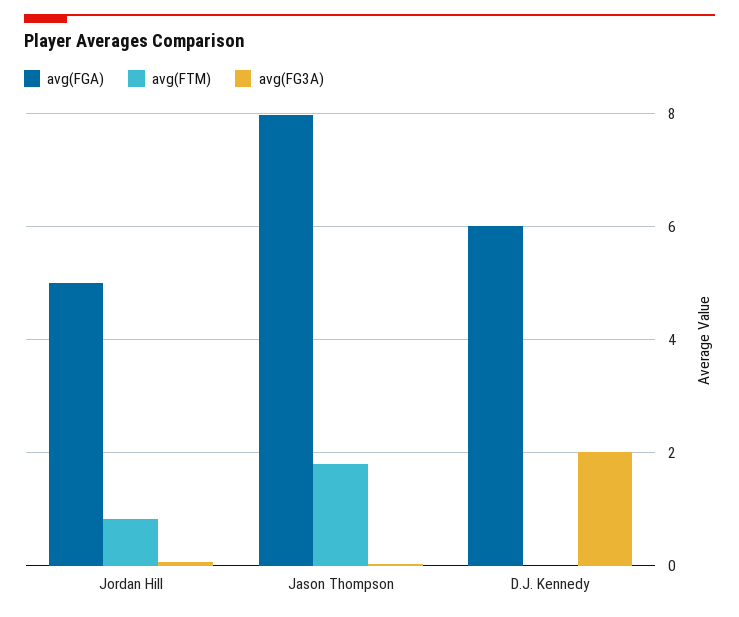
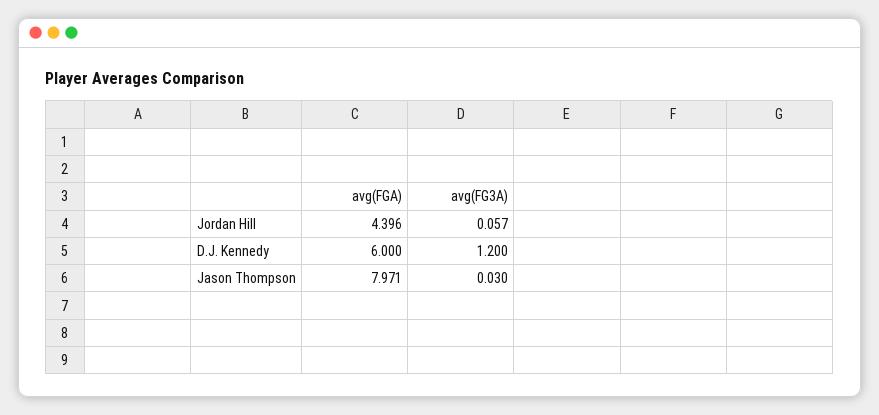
  {
    "avg(FGA)": {
-     "Jordan Hill": 5,
+     "Jordan Hill": 4.396,
      "Jason Thompson": 7.971,
      "D.J. Kennedy": 6
    },
-   "avg(FTM)": {
-     "Jordan Hill": 0.8,
-     "Jason Thompson": 1.8,
-     "D.J. Kennedy": 0
-   },
    "avg(FG3A)": {
      "Jordan Hill": 0.057,
      "Jason Thompson": 0.03,
-     "D.J. Kennedy": 2
+     "D.J. Kennedy": 1.2
    }
  }

